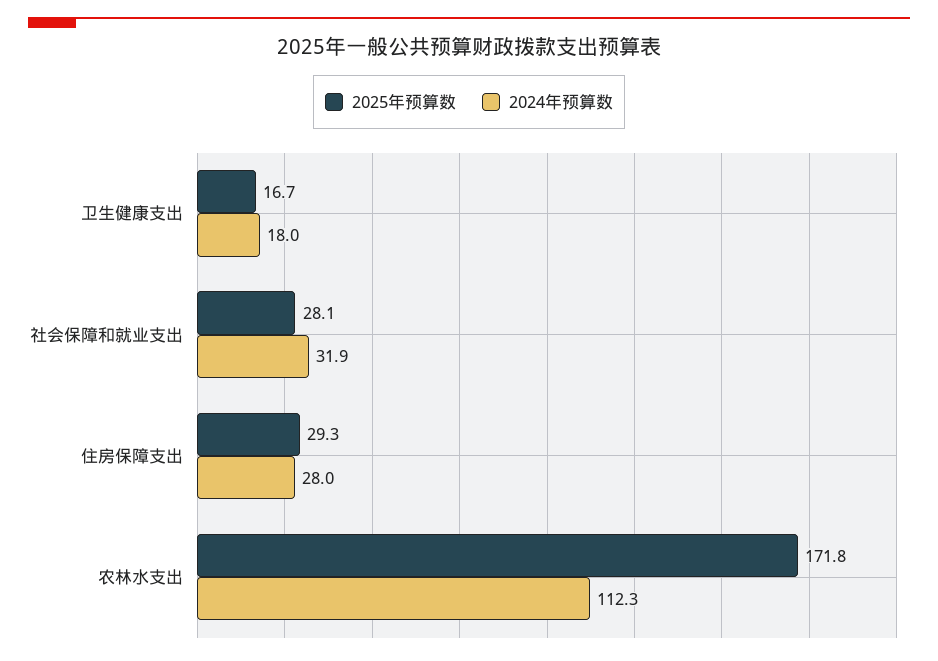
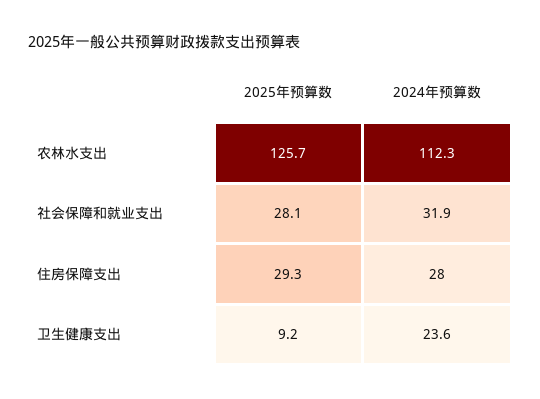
  {
    "2025年预算数": {
-     "卫生健康支出": 16.7,
+     "卫生健康支出": 9.2,
      "社会保障和就业支出": 28.1,
      "住房保障支出": 29.3,
-     "农林水支出": 171.8
+     "农林水支出": 125.7
    },
    "2024年预算数": {
-     "卫生健康支出": 18,
+     "卫生健康支出": 23.6,
      "社会保障和就业支出": 31.9,
      "住房保障支出": 28,
      "农林水支出": 112.3
    }
  }

